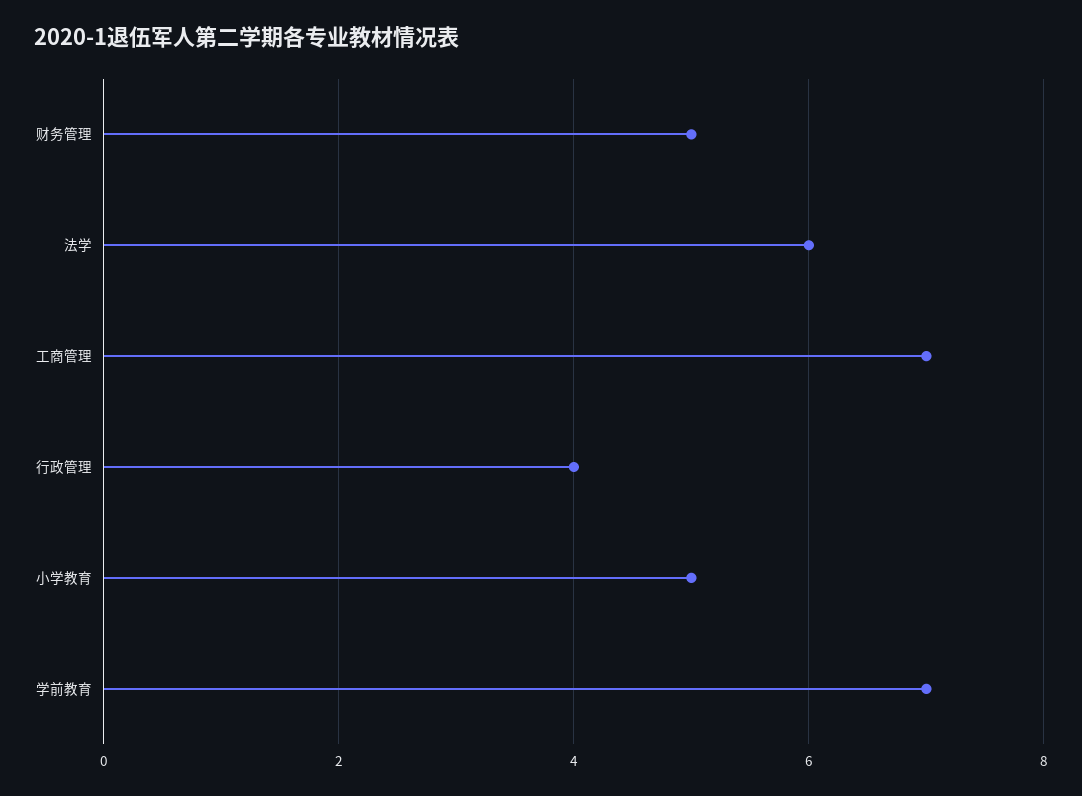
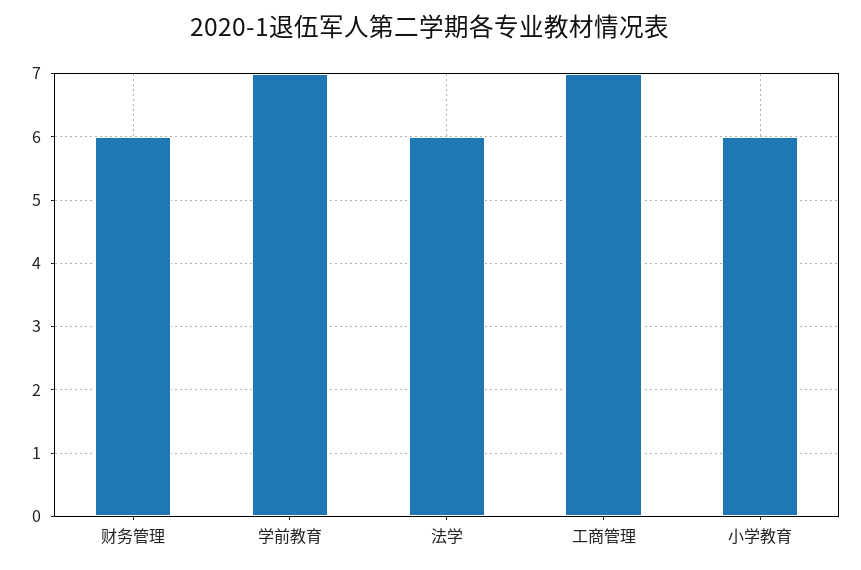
  {
-   "财务管理": 5,
+   "财务管理": 6,
    "法学": 6,
    "工商管理": 7,
-   "行政管理": 4,
-   "小学教育": 5,
+   "小学教育": 6,
    "学前教育": 7
  }

